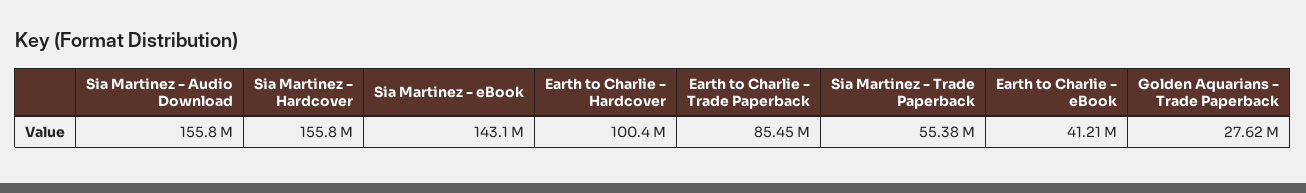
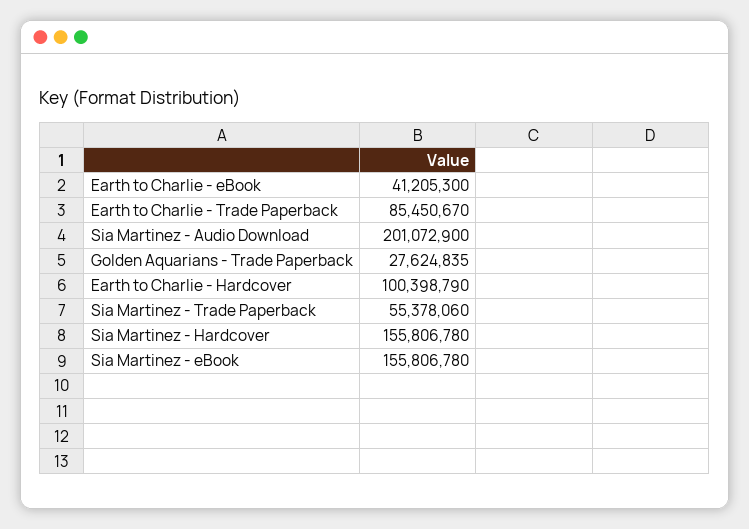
  {
-   "Sia Martinez - Audio Download": 155800000,
+   "Sia Martinez - Audio Download": 201072900,
    "Sia Martinez - Hardcover": 155806780,
-   "Sia Martinez - eBook": 143100000,
+   "Sia Martinez - eBook": 155806780,
    "Earth to Charlie - Hardcover": 100398790,
    "Earth to Charlie - Trade Paperback": 85450670,
    "Sia Martinez - Trade Paperback": 55378060,
    "Earth to Charlie - eBook": 41205300,
    "Golden Aquarians - Trade Paperback": 27624835
  }

